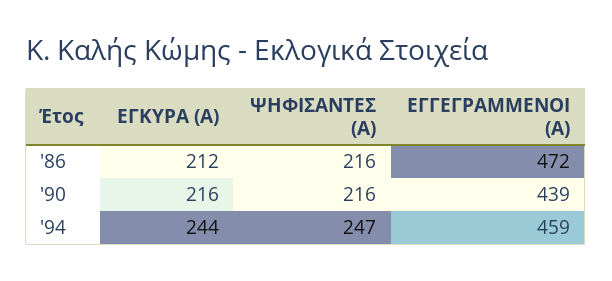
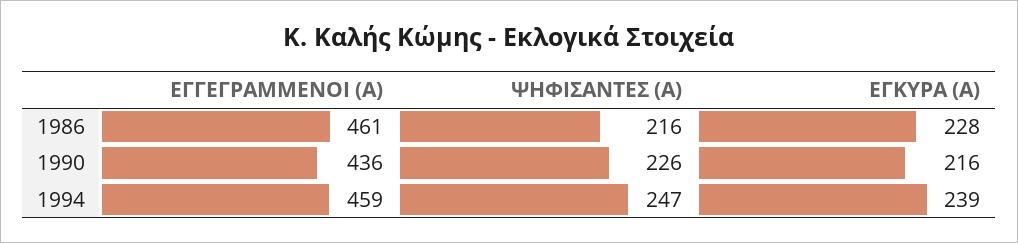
  {
    "ΕΓΚΥΡΑ (Α)": {
-     "'86": 212,
+     "'86": 228,
      "'90": 216,
-     "'94": 244
+     "'94": 239
    },
    "ΨΗΦΙΣΑΝΤΕΣ (Α)": {
      "'86": 216,
-     "'90": 216,
+     "'90": 226,
      "'94": 247
    },
    "ΕΓΓΕΓΡΑΜΜΕΝΟΙ (Α)": {
-     "'86": 472,
+     "'86": 461,
-     "'90": 439,
+     "'90": 436,
      "'94": 459
    }
  }

